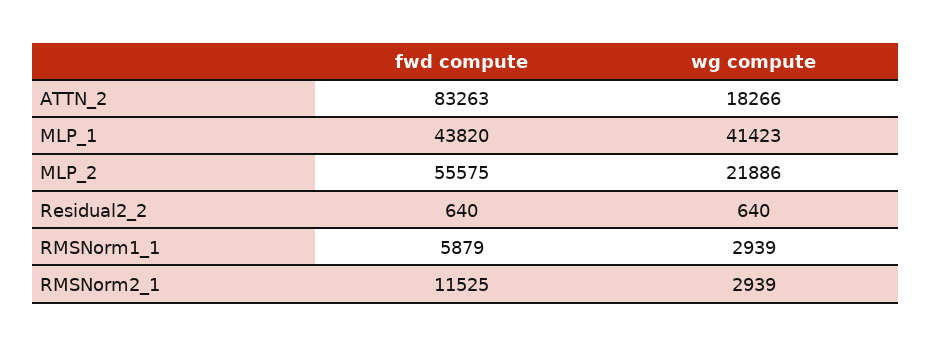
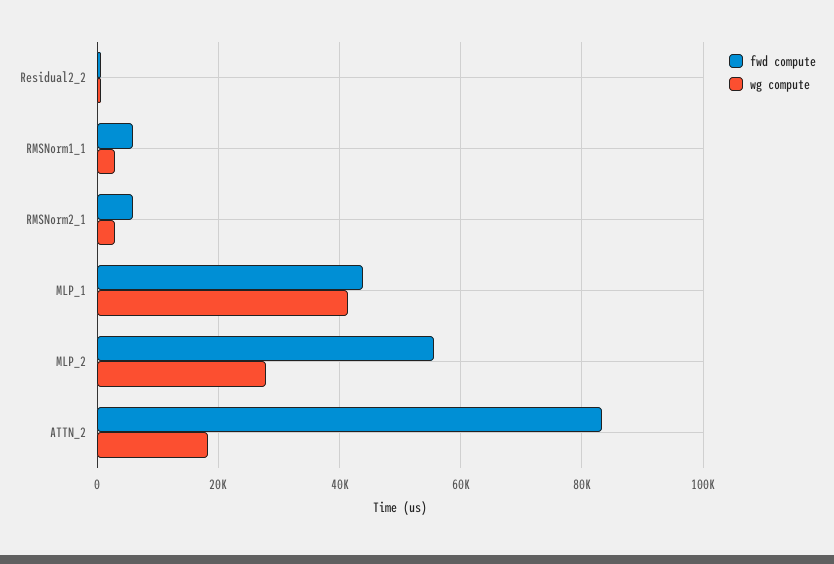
  {
    "fwd compute": {
      "ATTN_2": 83263,
      "MLP_1": 43820,
      "MLP_2": 55575,
      "Residual2_2": 640,
      "RMSNorm1_1": 5879,
-     "RMSNorm2_1": 11525
+     "RMSNorm2_1": 6000
    },
    "wg compute": {
      "ATTN_2": 18266,
      "MLP_1": 41423,
-     "MLP_2": 21886,
+     "MLP_2": 28000,
      "Residual2_2": 640,
      "RMSNorm1_1": 2939,
      "RMSNorm2_1": 2939
    }
  }

